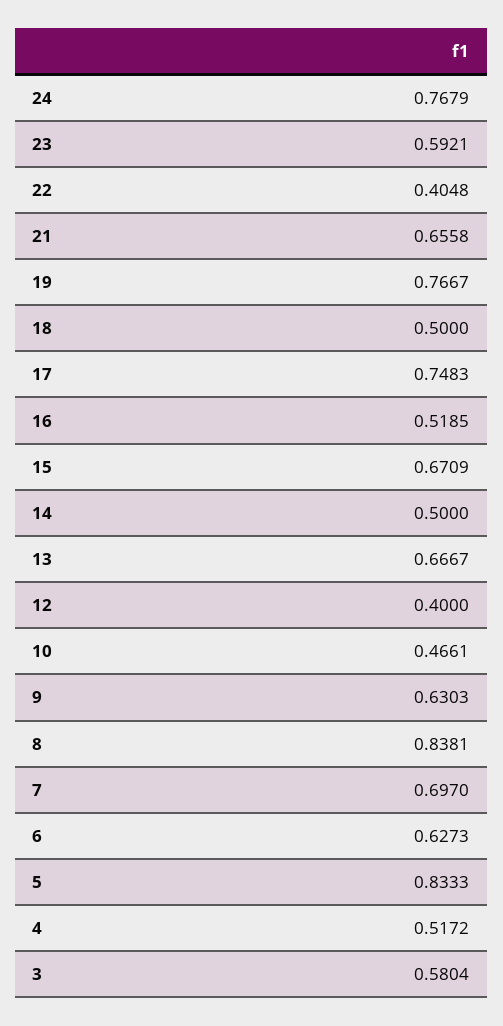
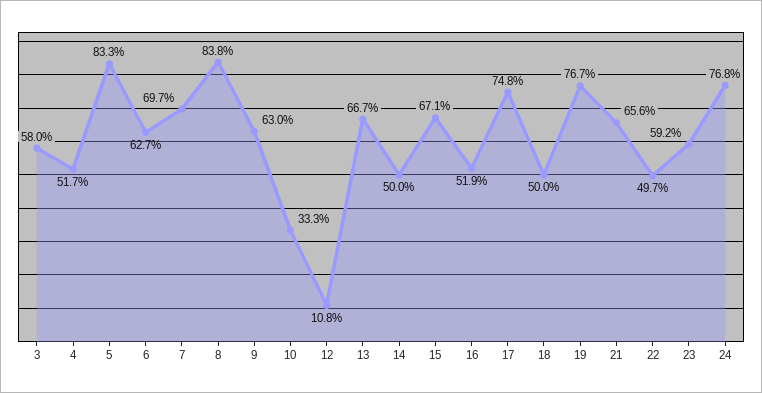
  {
    "24": 0.7679,
    "23": 0.5921,
-   "22": 0.4048,
+   "22": 0.497,
    "21": 0.6558,
    "19": 0.7667,
    "18": 0.5,
    "17": 0.7483,
    "16": 0.5185,
    "15": 0.6709,
    "14": 0.5,
    "13": 0.6667,
-   "12": 0.4,
+   "12": 0.108,
-   "10": 0.4661,
+   "10": 0.333,
    "9": 0.6303,
    "8": 0.8381,
    "7": 0.697,
    "6": 0.6273,
    "5": 0.8333,
    "4": 0.5172,
    "3": 0.5804
  }

